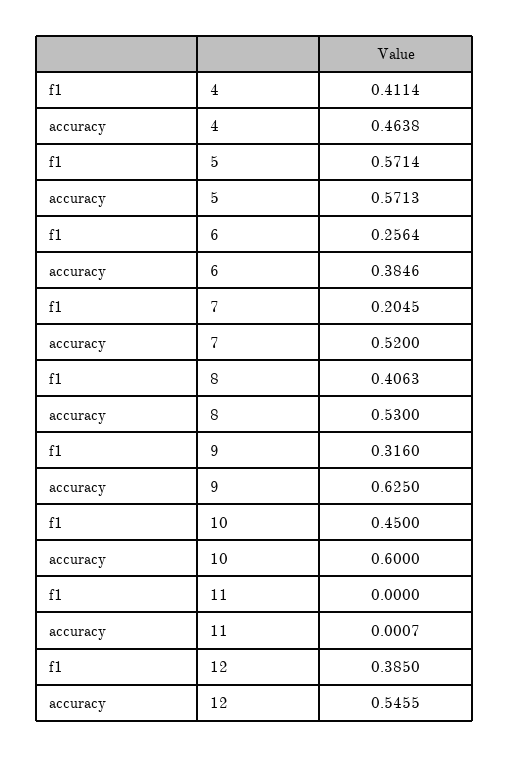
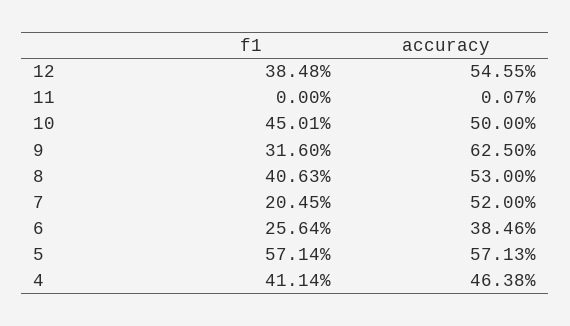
  {
    "f1": {
      "4": 0.4114,
      "5": 0.5714,
      "6": 0.2564,
      "7": 0.2045,
      "8": 0.4063,
      "9": 0.316,
-     "10": 0.45,
+     "10": 0.4501,
      "11": 0,
-     "12": 0.385
+     "12": 0.3848
    },
    "accuracy": {
      "4": 0.4638,
      "5": 0.5713,
      "6": 0.3846,
      "7": 0.52,
      "8": 0.53,
      "9": 0.625,
-     "10": 0.6,
+     "10": 0.5,
      "11": 0.0007,
      "12": 0.5455
    }
  }

